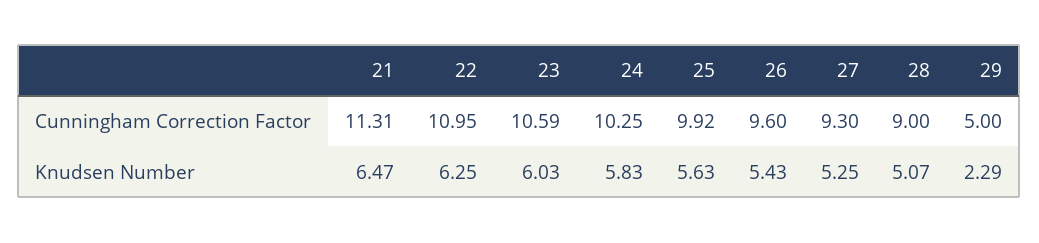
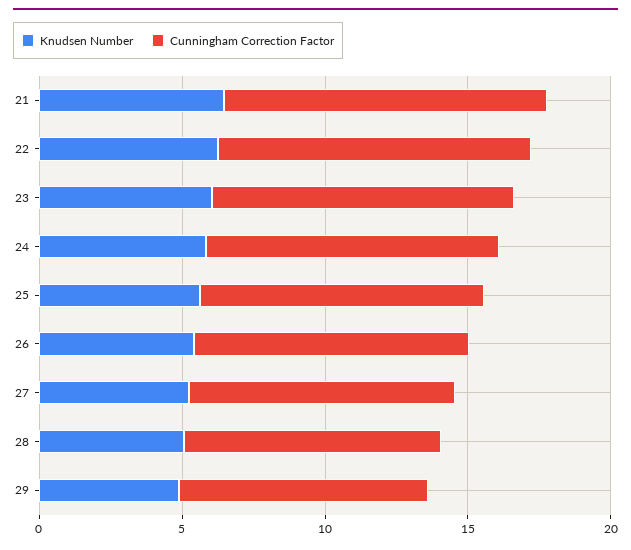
  {
    "Cunningham Correction Factor": {
      "21": 11.31,
      "22": 10.95,
      "23": 10.59,
      "24": 10.25,
      "25": 9.92,
      "26": 9.6,
      "27": 9.3,
      "28": 9,
-     "29": 5
+     "29": 9
    },
    "Knudsen Number": {
      "21": 6.47,
      "22": 6.25,
      "23": 6.03,
      "24": 5.83,
      "25": 5.63,
      "26": 5.43,
      "27": 5.25,
      "28": 5.07,
-     "29": 2.29
+     "29": 5
    }
  }

